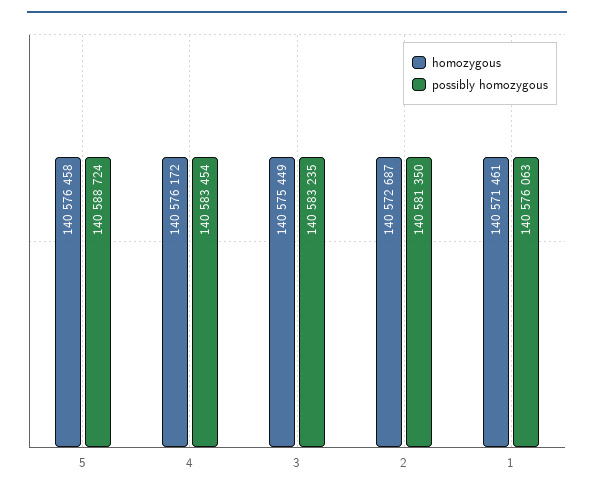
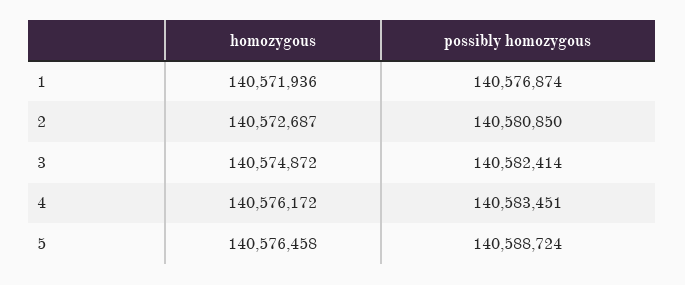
  {
    "homozygous": {
      "5": 140576458,
      "4": 140576172,
-     "3": 140575449,
+     "3": 140574872,
      "2": 140572687,
-     "1": 140571461
+     "1": 140571936
    },
    "possibly homozygous": {
      "5": 140588724,
-     "4": 140583454,
+     "4": 140583451,
-     "3": 140583235,
+     "3": 140582414,
-     "2": 140581350,
+     "2": 140580850,
-     "1": 140576063
+     "1": 140576874
    }
  }

